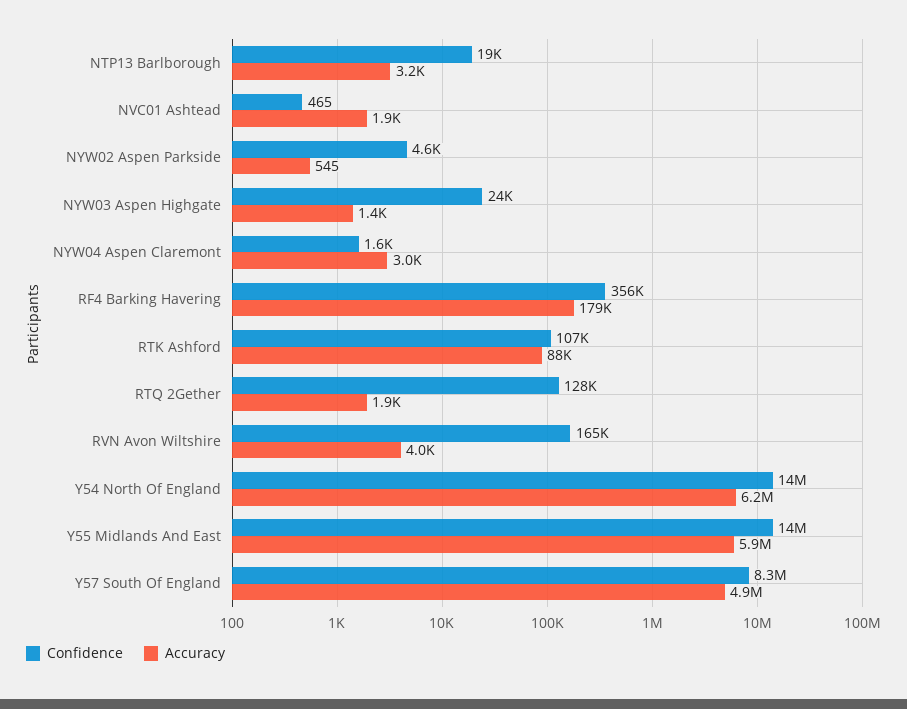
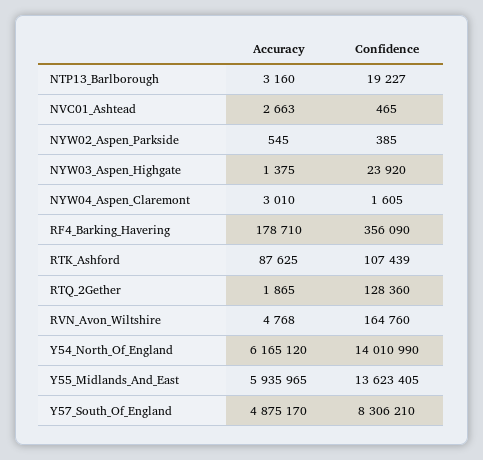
  {
    "Confidence": {
      "NTP13 Barlborough": 19227,
      "NVC01 Ashtead": 465,
-     "NYW02 Aspen Parkside": 4600,
+     "NYW02 Aspen Parkside": 385,
      "NYW03 Aspen Highgate": 23920,
      "NYW04 Aspen Claremont": 1605,
      "RF4 Barking Havering": 356090,
      "RTK Ashford": 107439,
      "RTQ 2Gether": 128360,
      "RVN Avon Wiltshire": 164760,
      "Y54 North Of England": 14010990,
      "Y55 Midlands And East": 13623405,
      "Y57 South Of England": 8306210
    },
    "Accuracy": {
      "NTP13 Barlborough": 3160,
-     "NVC01 Ashtead": 1900,
+     "NVC01 Ashtead": 2663,
      "NYW02 Aspen Parkside": 545,
      "NYW03 Aspen Highgate": 1375,
      "NYW04 Aspen Claremont": 3010,
      "RF4 Barking Havering": 178710,
      "RTK Ashford": 87625,
      "RTQ 2Gether": 1865,
-     "RVN Avon Wiltshire": 4000,
+     "RVN Avon Wiltshire": 4768,
      "Y54 North Of England": 6165120,
      "Y55 Midlands And East": 5935965,
      "Y57 South Of England": 4875170
    }
  }

